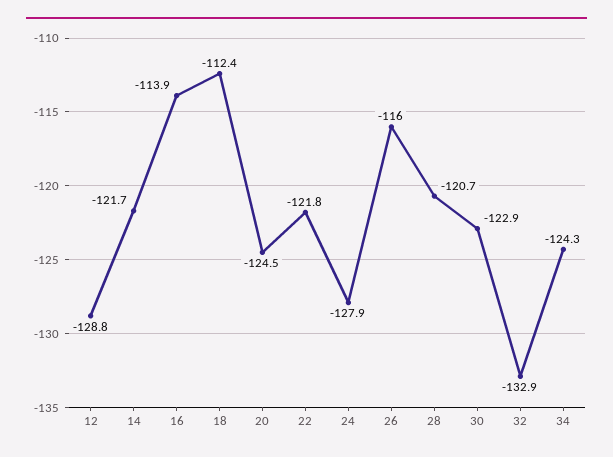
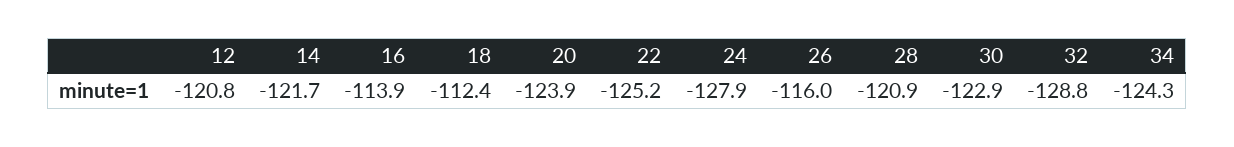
  {
-   "12": -128.8,
+   "12": -120.8,
    "14": -121.7,
    "16": -113.9,
    "18": -112.4,
-   "20": -124.5,
+   "20": -123.9,
-   "22": -121.8,
+   "22": -125.2,
    "24": -127.9,
    "26": -116,
-   "28": -120.7,
+   "28": -120.9,
    "30": -122.9,
-   "32": -132.9,
+   "32": -128.8,
    "34": -124.3
  }

